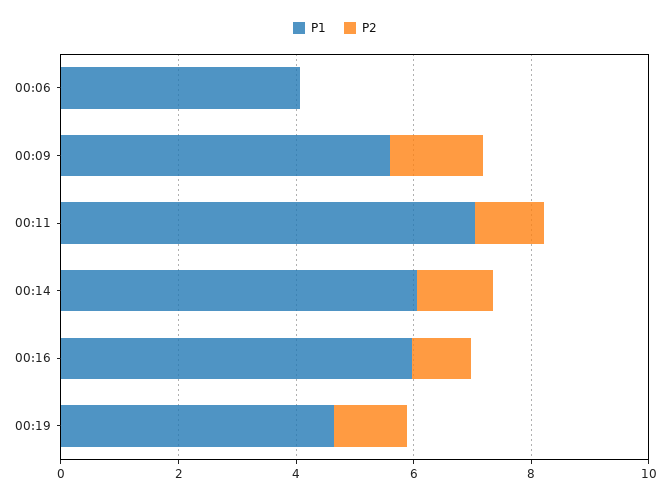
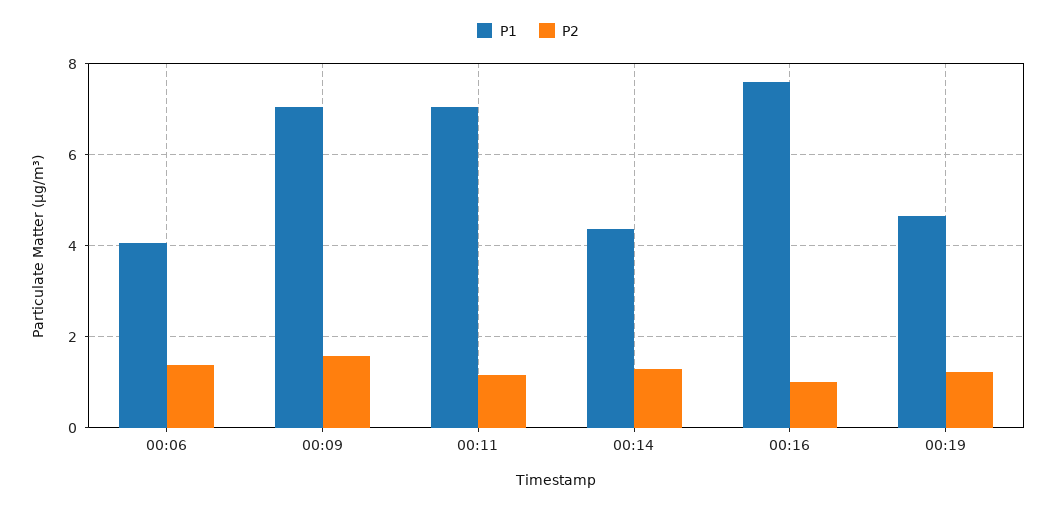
  {
    "P1": {
      "00:06": 4,
-     "00:09": 5.5,
+     "00:09": 7,
      "00:11": 7,
-     "00:14": 6,
+     "00:14": 4.4,
-     "00:16": 6,
+     "00:16": 7.6,
      "00:19": 4.6
    },
    "P2": {
-     "00:06": 0,
+     "00:06": 1.4,
      "00:09": 1.6,
      "00:11": 1.2,
      "00:14": 1.4,
      "00:16": 1,
      "00:19": 1.2
    }
  }

